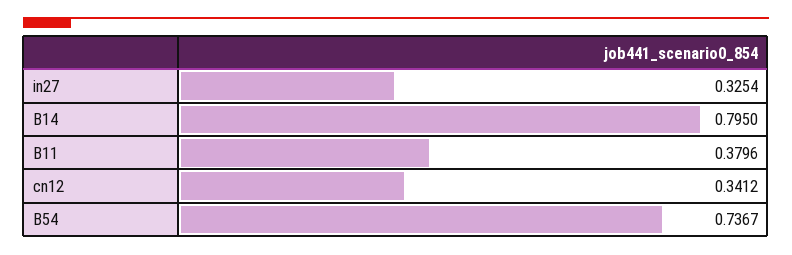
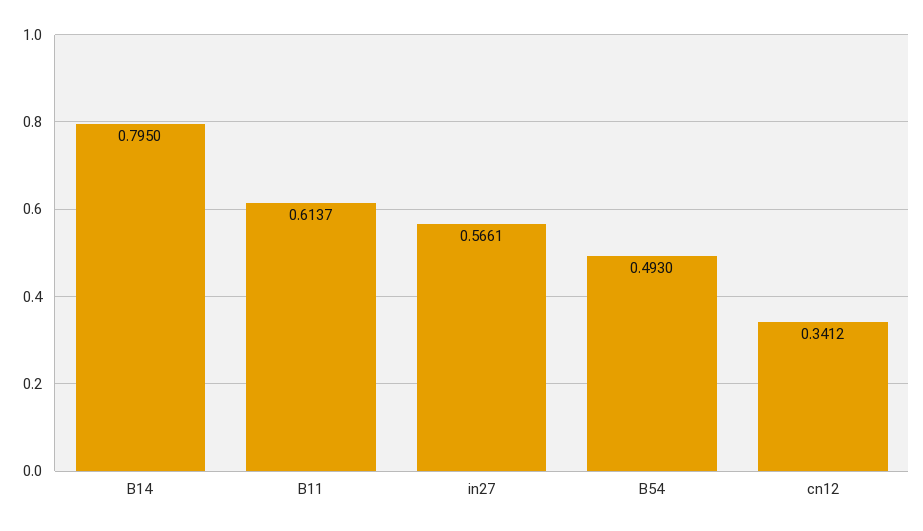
  {
-   "in27": 0.3254,
+   "in27": 0.5661,
    "B14": 0.795,
-   "B11": 0.3796,
+   "B11": 0.6137,
    "cn12": 0.3412,
-   "B54": 0.7367
+   "B54": 0.493
  }

